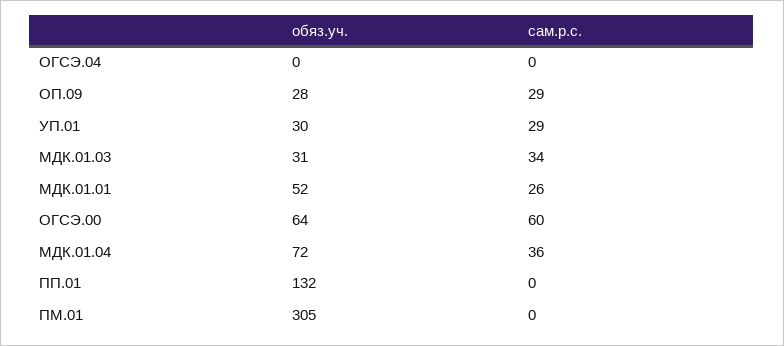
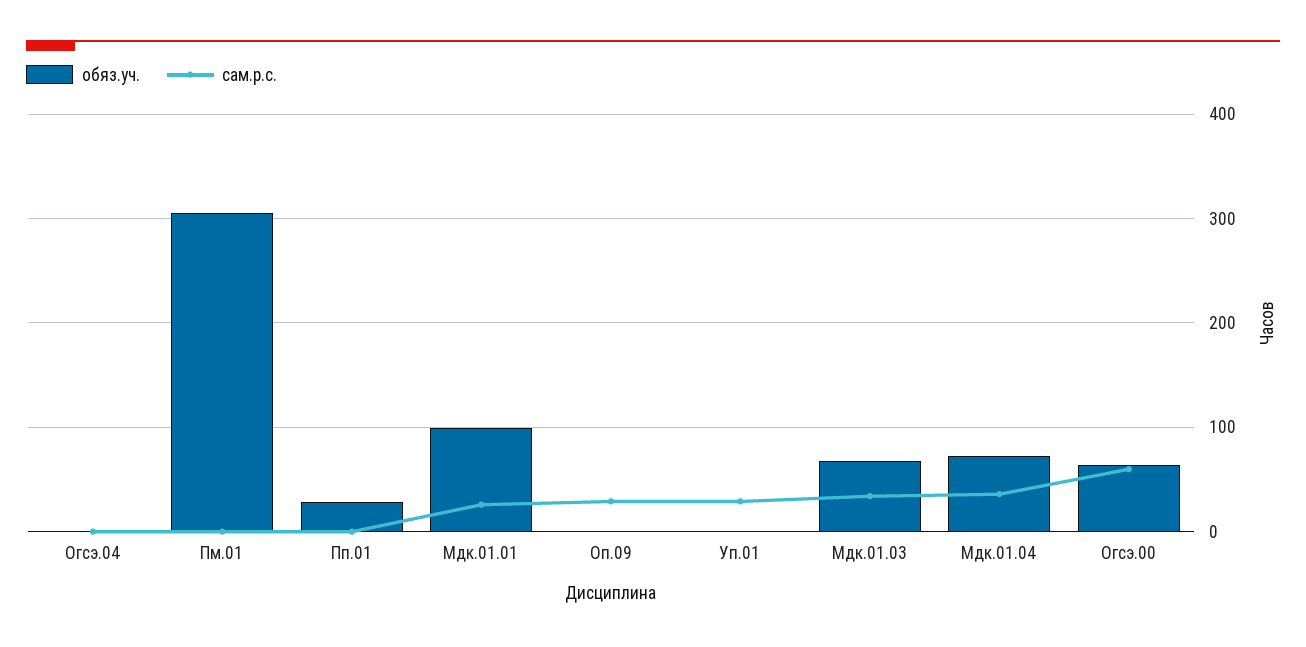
  {
    "обяз.уч.": {
      "ОГСЭ.04": 0,
-     "ОП.09": 28,
+     "ОП.09": 0,
-     "УП.01": 30,
+     "УП.01": 0,
-     "МДК.01.03": 31,
+     "МДК.01.03": 70,
-     "МДК.01.01": 52,
+     "МДК.01.01": 100,
      "ОГСЭ.00": 64,
      "МДК.01.04": 72,
-     "ПП.01": 132,
+     "ПП.01": 30,
      "ПМ.01": 305
    },
    "сам.р.с.": {
      "ОГСЭ.04": 0,
      "ОП.09": 29,
      "УП.01": 29,
      "МДК.01.03": 34,
      "МДК.01.01": 26,
      "ОГСЭ.00": 60,
      "МДК.01.04": 36,
      "ПП.01": 0,
      "ПМ.01": 0
    }
  }

